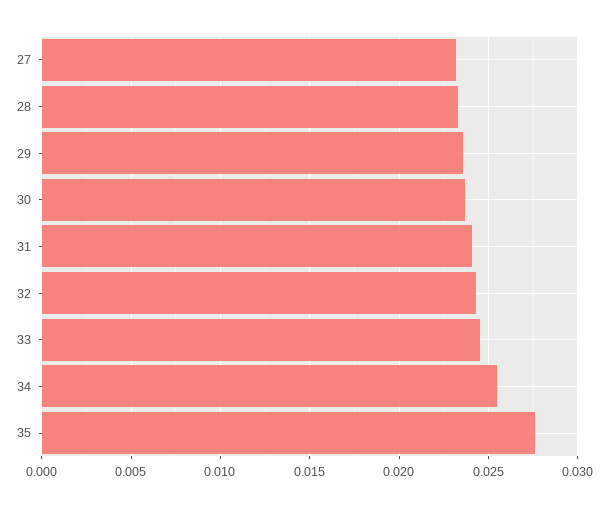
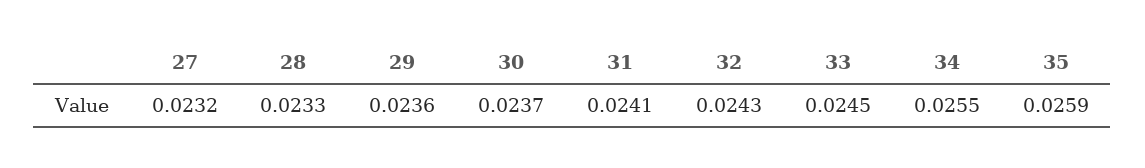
  {
    "27": 0.0232,
    "28": 0.0233,
    "29": 0.0236,
    "30": 0.0237,
    "31": 0.0241,
    "32": 0.0243,
    "33": 0.0245,
    "34": 0.0255,
-   "35": 0.0275
+   "35": 0.0259
  }

